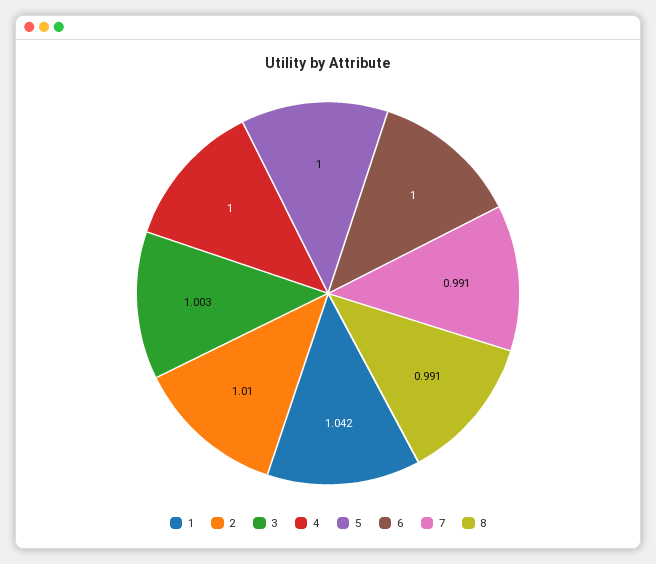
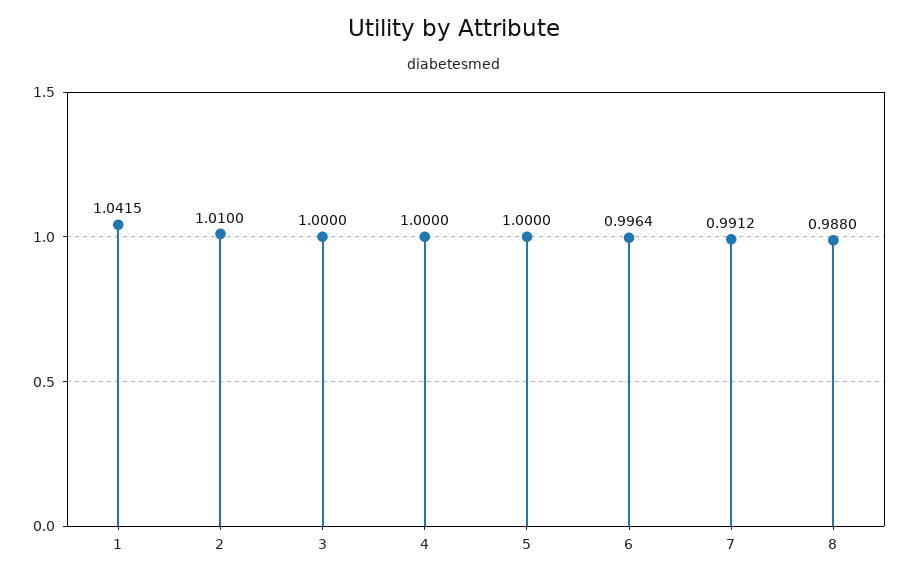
  {
    "1": 1.0415,
    "2": 1.01,
-   "3": 1.003,
+   "3": 1,
    "4": 1,
    "5": 1,
-   "6": 1,
+   "6": 0.9964,
    "7": 0.9912,
-   "8": 0.991
+   "8": 0.988
  }

